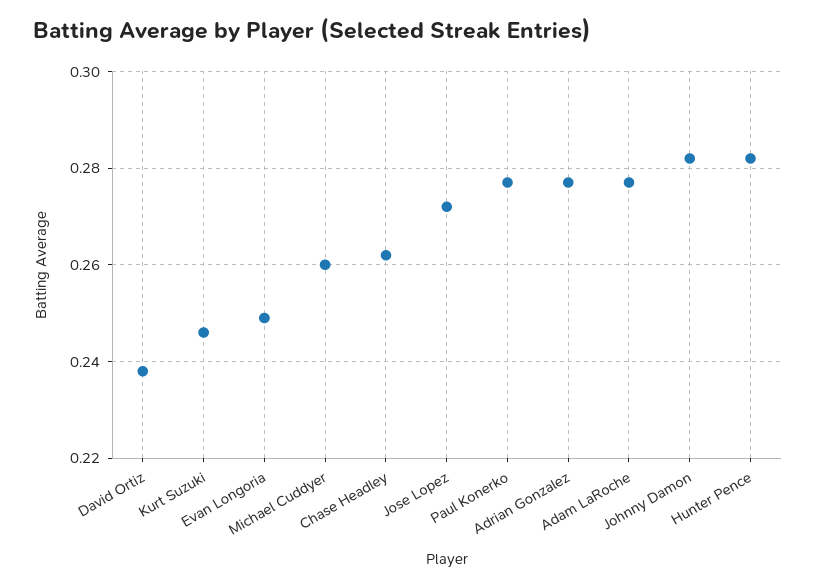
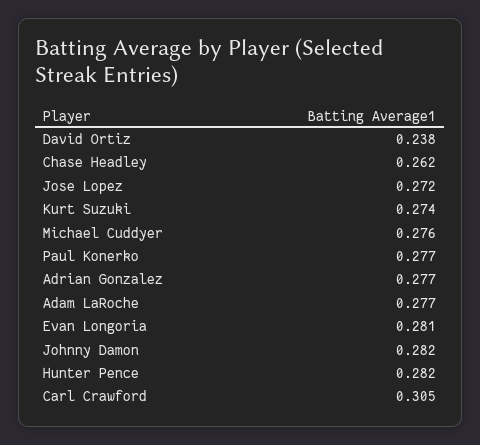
  {
    "David Ortiz": 0.238,
-   "Kurt Suzuki": 0.245,
+   "Kurt Suzuki": 0.274,
-   "Evan Longoria": 0.25,
+   "Evan Longoria": 0.281,
-   "Michael Cuddyer": 0.26,
+   "Michael Cuddyer": 0.276,
    "Chase Headley": 0.262,
    "Jose Lopez": 0.272,
    "Paul Konerko": 0.277,
    "Adrian Gonzalez": 0.277,
    "Adam LaRoche": 0.277,
    "Johnny Damon": 0.282,
-   "Hunter Pence": 0.282
+   "Hunter Pence": 0.282,
+   "Carl Crawford": 0.305
  }

